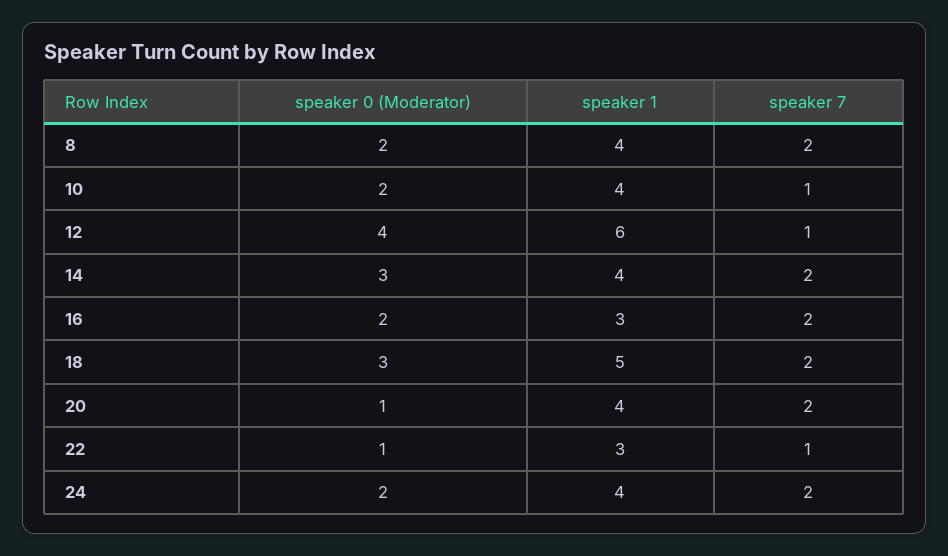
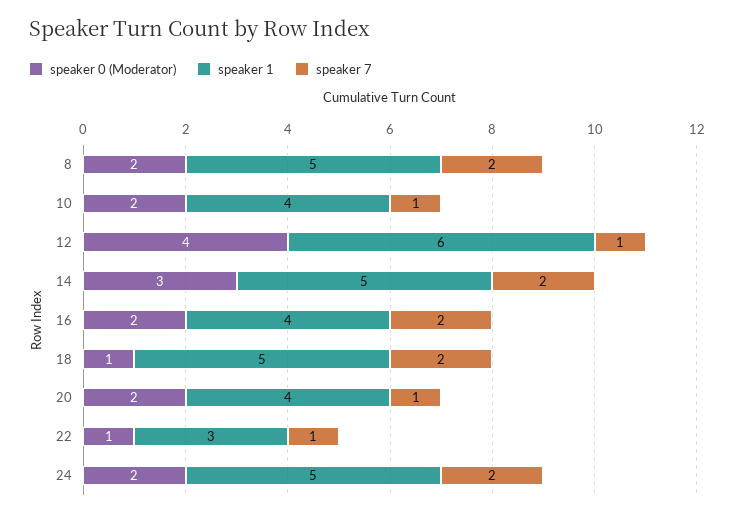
  {
    "speaker 0 (Moderator)": {
      "8": 2,
      "10": 2,
      "12": 4,
      "14": 3,
      "16": 2,
-     "18": 3,
+     "18": 1,
-     "20": 1,
+     "20": 2,
      "22": 1,
      "24": 2
    },
    "speaker 1": {
-     "8": 4,
+     "8": 5,
      "10": 4,
      "12": 6,
-     "14": 4,
+     "14": 5,
-     "16": 3,
+     "16": 4,
      "18": 5,
      "20": 4,
      "22": 3,
-     "24": 4
+     "24": 5
    },
    "speaker 7": {
      "8": 2,
      "10": 1,
      "12": 1,
      "14": 2,
      "16": 2,
      "18": 2,
-     "20": 2,
+     "20": 1,
      "22": 1,
      "24": 2
    }
  }

